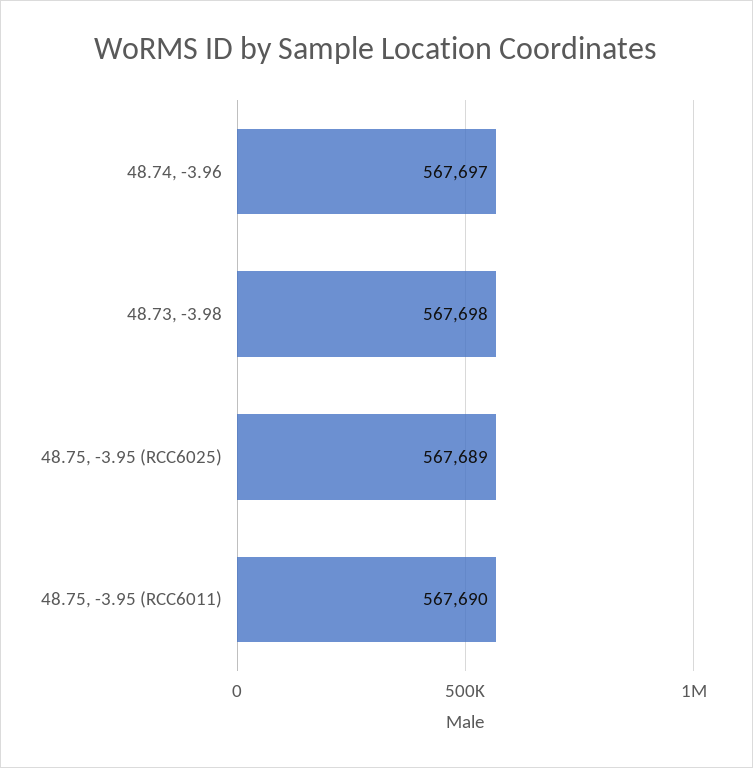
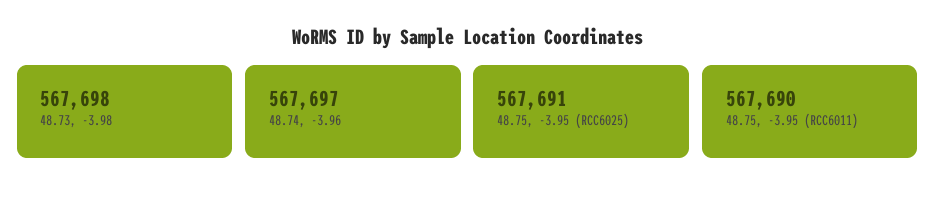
  {
    "48.74, -3.96": 567697,
    "48.73, -3.98": 567698,
-   "48.75, -3.95 (RCC6025)": 567689,
+   "48.75, -3.95 (RCC6025)": 567691,
    "48.75, -3.95 (RCC6011)": 567690
  }

